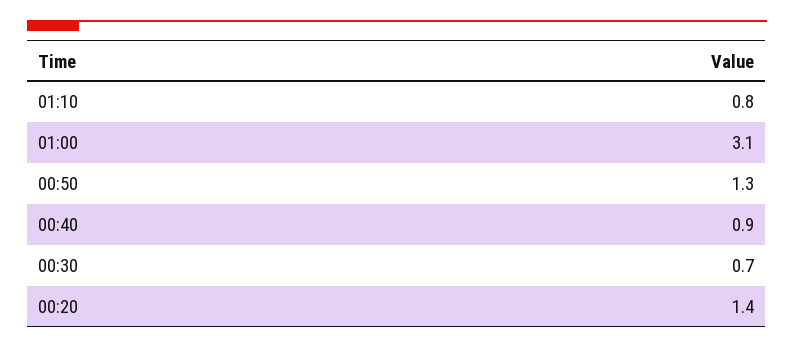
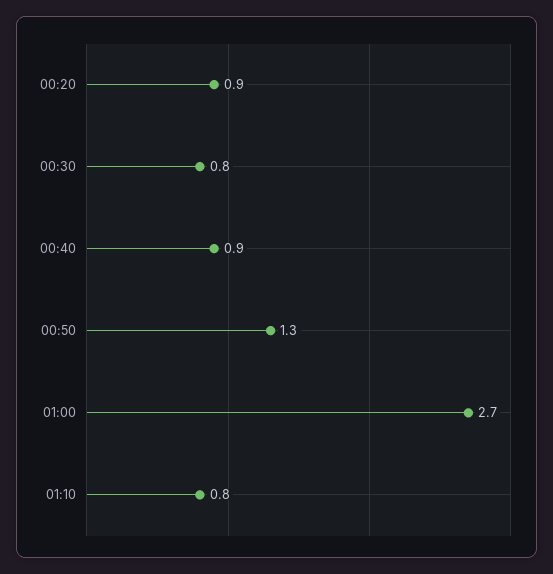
  {
    "01:10": 0.8,
-   "01:00": 3.1,
+   "01:00": 2.7,
    "00:50": 1.3,
    "00:40": 0.9,
-   "00:30": 0.7,
+   "00:30": 0.8,
-   "00:20": 1.4
+   "00:20": 0.9
  }

